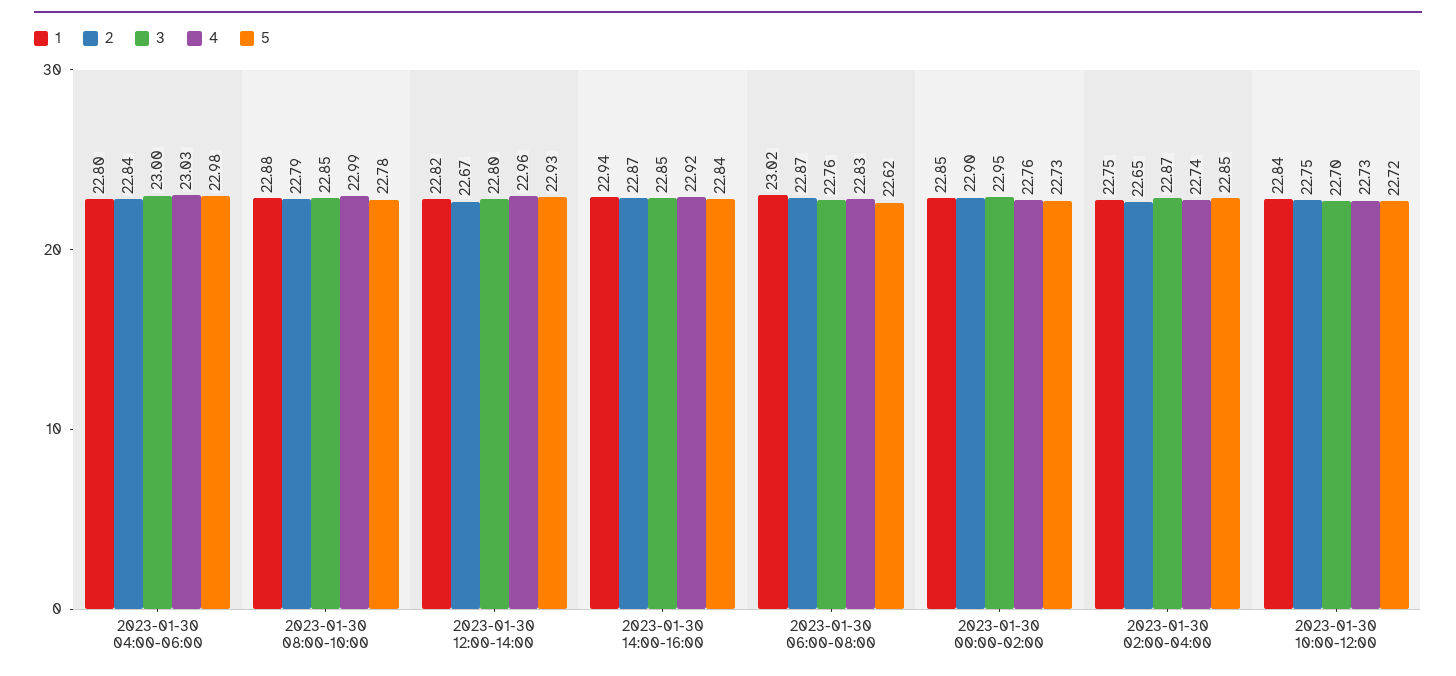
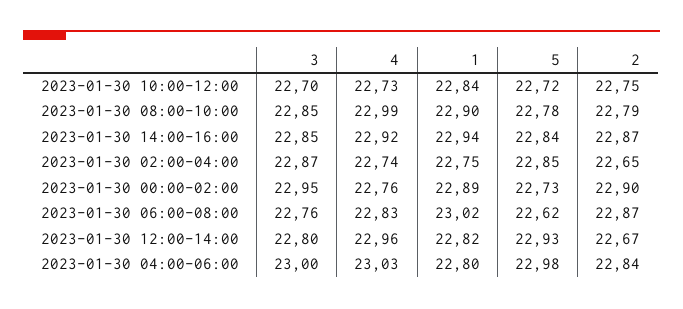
  {
    "1": {
      "2023-01-30 04:00-06:00": 22.8,
-     "2023-01-30 08:00-10:00": 22.88,
+     "2023-01-30 08:00-10:00": 22.9,
      "2023-01-30 12:00-14:00": 22.82,
      "2023-01-30 14:00-16:00": 22.94,
      "2023-01-30 06:00-08:00": 23.02,
-     "2023-01-30 00:00-02:00": 22.85,
+     "2023-01-30 00:00-02:00": 22.89,
      "2023-01-30 02:00-04:00": 22.75,
      "2023-01-30 10:00-12:00": 22.84
    },
    "2": {
      "2023-01-30 04:00-06:00": 22.84,
      "2023-01-30 08:00-10:00": 22.79,
      "2023-01-30 12:00-14:00": 22.67,
      "2023-01-30 14:00-16:00": 22.87,
      "2023-01-30 06:00-08:00": 22.87,
      "2023-01-30 00:00-02:00": 22.9,
      "2023-01-30 02:00-04:00": 22.65,
      "2023-01-30 10:00-12:00": 22.75
    },
    "3": {
      "2023-01-30 04:00-06:00": 23,
      "2023-01-30 08:00-10:00": 22.85,
      "2023-01-30 12:00-14:00": 22.8,
      "2023-01-30 14:00-16:00": 22.85,
      "2023-01-30 06:00-08:00": 22.76,
      "2023-01-30 00:00-02:00": 22.95,
      "2023-01-30 02:00-04:00": 22.87,
      "2023-01-30 10:00-12:00": 22.7
    },
    "4": {
      "2023-01-30 04:00-06:00": 23.03,
      "2023-01-30 08:00-10:00": 22.99,
      "2023-01-30 12:00-14:00": 22.96,
      "2023-01-30 14:00-16:00": 22.92,
      "2023-01-30 06:00-08:00": 22.83,
      "2023-01-30 00:00-02:00": 22.76,
      "2023-01-30 02:00-04:00": 22.74,
      "2023-01-30 10:00-12:00": 22.73
    },
    "5": {
      "2023-01-30 04:00-06:00": 22.98,
      "2023-01-30 08:00-10:00": 22.78,
      "2023-01-30 12:00-14:00": 22.93,
      "2023-01-30 14:00-16:00": 22.84,
      "2023-01-30 06:00-08:00": 22.62,
      "2023-01-30 00:00-02:00": 22.73,
      "2023-01-30 02:00-04:00": 22.85,
      "2023-01-30 10:00-12:00": 22.72
    }
  }

